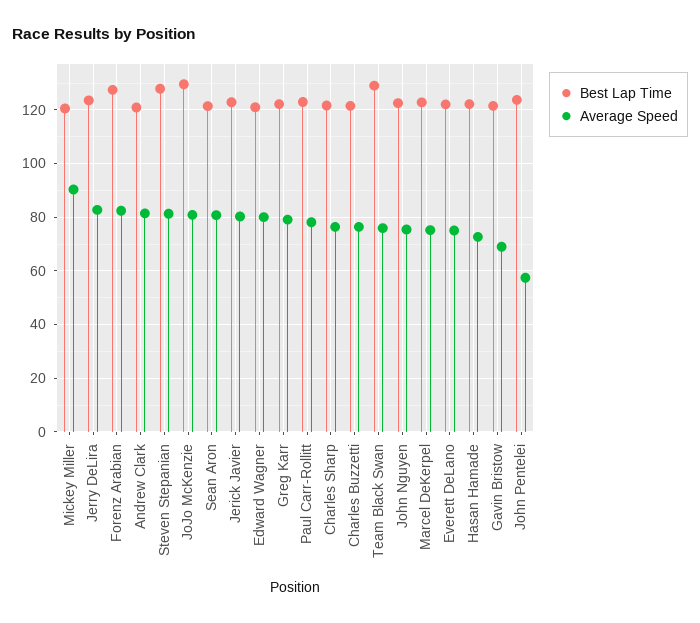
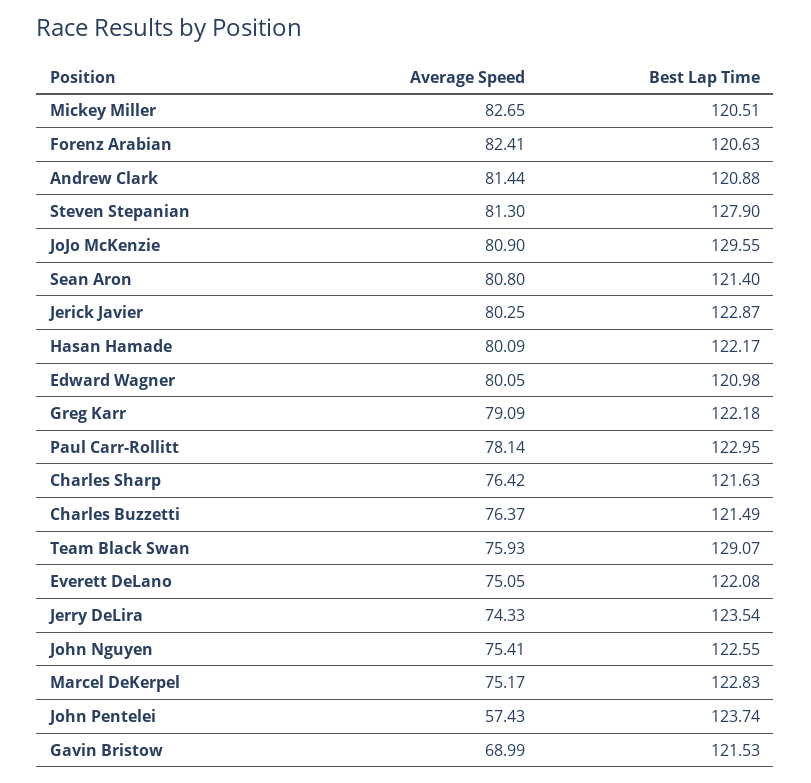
  {
    "Best Lap Time": {
      "Mickey Miller": 120.51,
      "Jerry DeLira": 123.54,
-     "Forenz Arabian": 127.5,
+     "Forenz Arabian": 120.63,
      "Andrew Clark": 120.88,
      "Steven Stepanian": 127.9,
      "JoJo McKenzie": 129.55,
      "Sean Aron": 121.4,
      "Jerick Javier": 122.87,
      "Edward Wagner": 120.98,
      "Greg Karr": 122.18,
      "Paul Carr-Rollitt": 122.95,
      "Charles Sharp": 121.63,
      "Charles Buzzetti": 121.49,
      "Team Black Swan": 129.07,
      "John Nguyen": 122.55,
      "Marcel DeKerpel": 122.83,
      "Everett DeLano": 122.08,
      "Hasan Hamade": 122.17,
      "Gavin Bristow": 121.53,
      "John Pentelei": 123.74
    },
    "Average Speed": {
-     "Mickey Miller": 90,
+     "Mickey Miller": 82.65,
-     "Jerry DeLira": 82.5,
+     "Jerry DeLira": 74.33,
      "Forenz Arabian": 82.41,
      "Andrew Clark": 81.44,
      "Steven Stepanian": 81.3,
      "JoJo McKenzie": 80.9,
      "Sean Aron": 80.8,
      "Jerick Javier": 80.25,
      "Edward Wagner": 80.05,
      "Greg Karr": 79.09,
      "Paul Carr-Rollitt": 78.14,
      "Charles Sharp": 76.42,
      "Charles Buzzetti": 76.37,
      "Team Black Swan": 75.93,
      "John Nguyen": 75.41,
      "Marcel DeKerpel": 75.17,
      "Everett DeLano": 75.05,
-     "Hasan Hamade": 72.5,
+     "Hasan Hamade": 80.09,
      "Gavin Bristow": 68.99,
      "John Pentelei": 57.43
    }
  }

